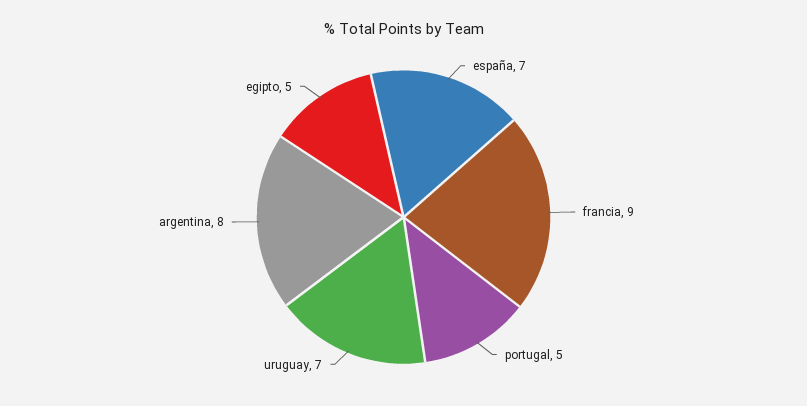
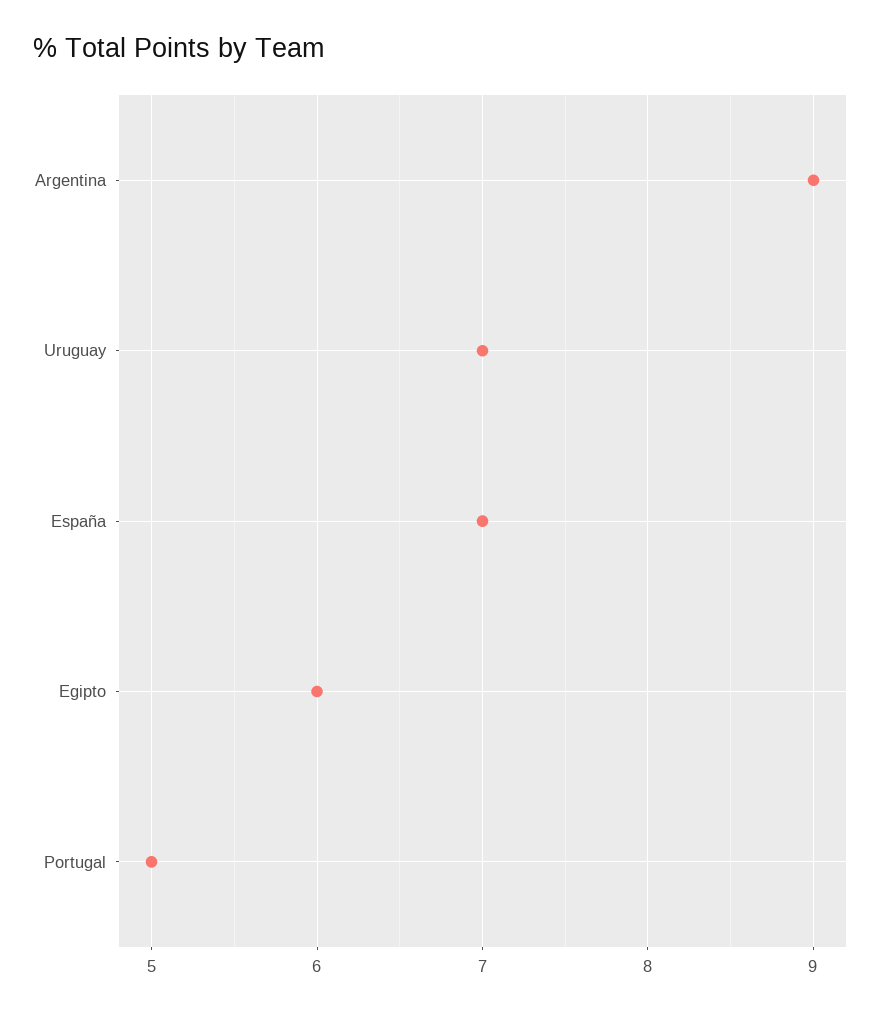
  {
    "españa": 7,
-   "francia": 9,
    "portugal": 5,
    "uruguay": 7,
-   "argentina": 8,
+   "argentina": 9,
-   "egipto": 5
+   "egipto": 6
  }

